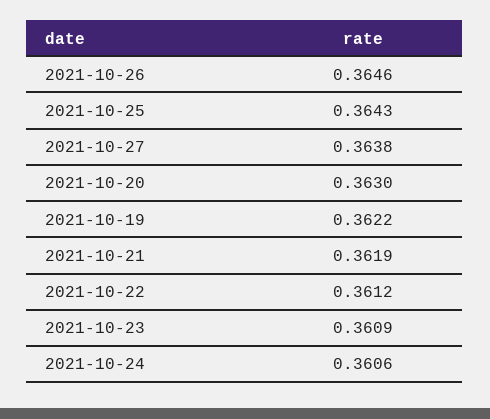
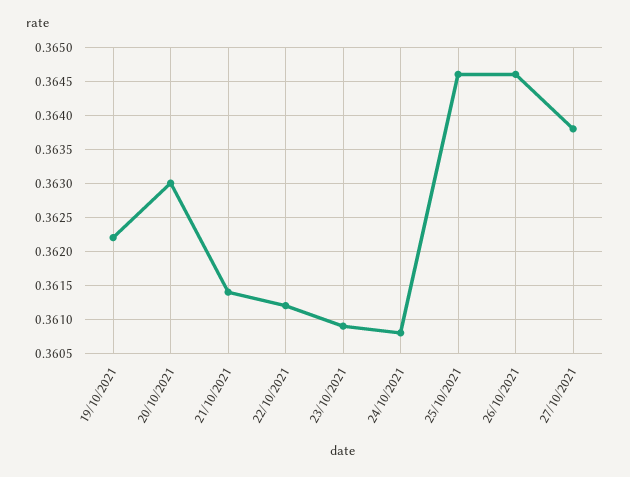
  {
    "2021-10-26": 0.3646,
-   "2021-10-25": 0.3643,
+   "2021-10-25": 0.3646,
    "2021-10-27": 0.3638,
    "2021-10-20": 0.363,
    "2021-10-19": 0.3622,
-   "2021-10-21": 0.3619,
+   "2021-10-21": 0.3614,
    "2021-10-22": 0.3612,
    "2021-10-23": 0.3609,
-   "2021-10-24": 0.3606
+   "2021-10-24": 0.3608
  }

